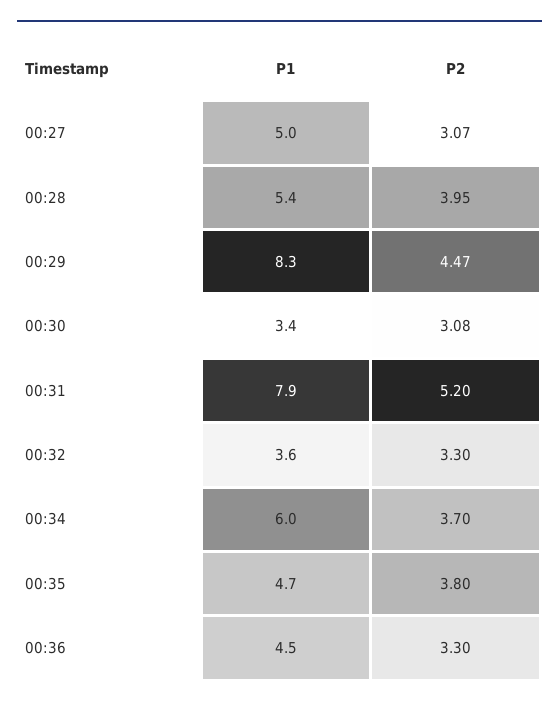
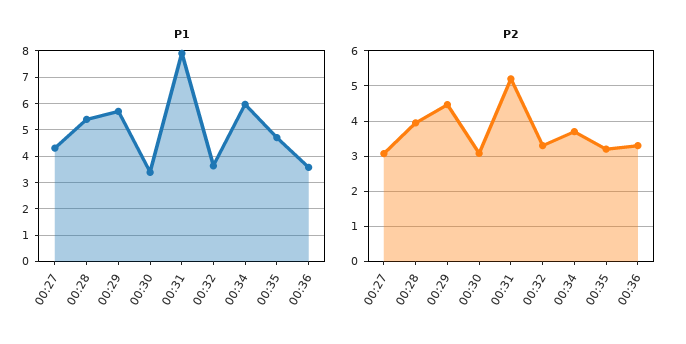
  {
    "P1": {
-     "00:27": 5,
+     "00:27": 4.25,
      "00:28": 5.4,
-     "00:29": 8.3,
+     "00:29": 5.75,
      "00:30": 3.4,
      "00:31": 7.9,
      "00:32": 3.6,
      "00:34": 6,
      "00:35": 4.7,
-     "00:36": 4.5
+     "00:36": 3.5
    },
    "P2": {
      "00:27": 3.07,
      "00:28": 3.95,
      "00:29": 4.47,
      "00:30": 3.08,
      "00:31": 5.2,
      "00:32": 3.3,
      "00:34": 3.7,
-     "00:35": 3.8,
+     "00:35": 3.2,
      "00:36": 3.3
    }
  }

